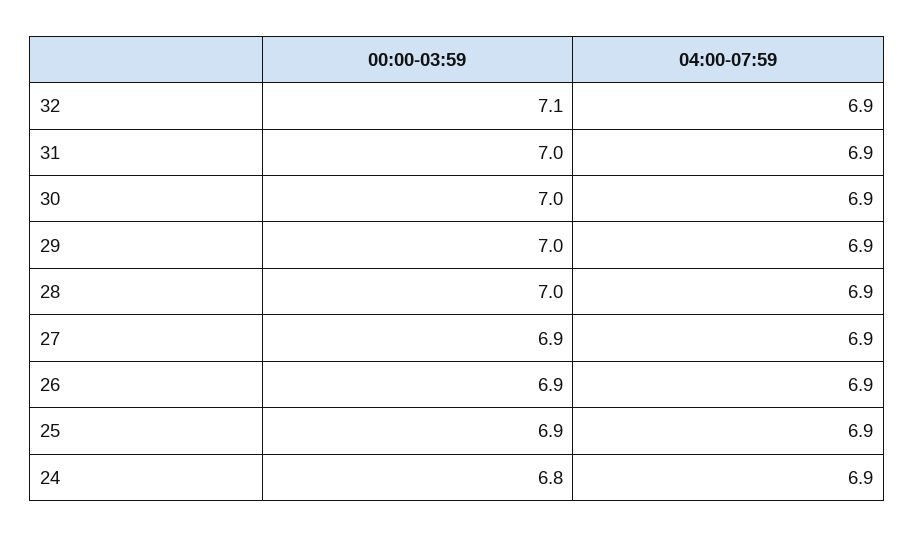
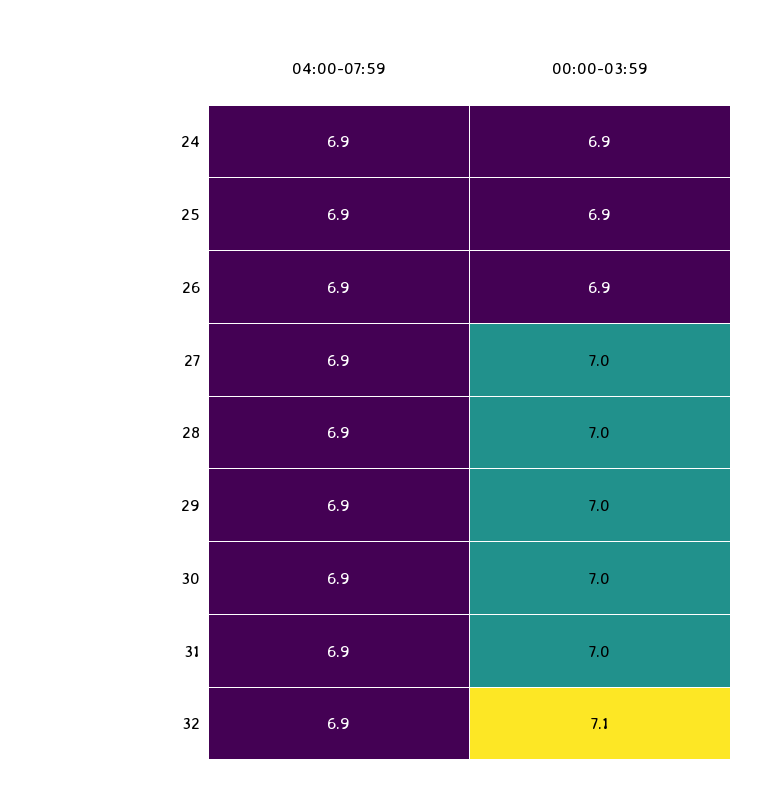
  {
    "00:00-03:59": {
      "32": 7.1,
      "31": 7,
      "30": 7,
      "29": 7,
      "28": 7,
-     "27": 6.9,
+     "27": 7,
      "26": 6.9,
      "25": 6.9,
-     "24": 6.8
+     "24": 6.9
    },
    "04:00-07:59": {
      "32": 6.9,
      "31": 6.9,
      "30": 6.9,
      "29": 6.9,
      "28": 6.9,
      "27": 6.9,
      "26": 6.9,
      "25": 6.9,
      "24": 6.9
    }
  }

